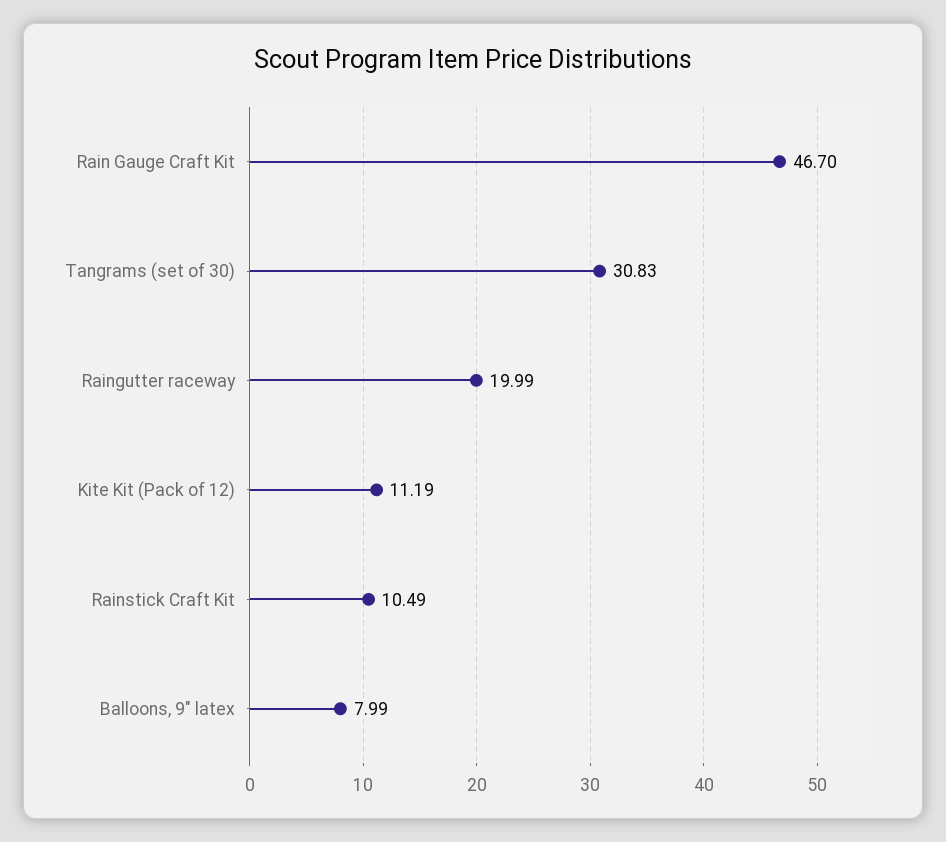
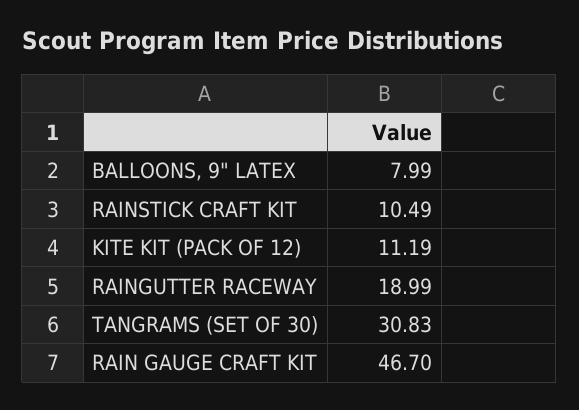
  {
    "Rain Gauge Craft Kit": 46.7,
    "Tangrams (set of 30)": 30.83,
-   "Raingutter raceway": 19.99,
+   "Raingutter raceway": 18.99,
    "Kite Kit (Pack of 12)": 11.19,
    "Rainstick Craft Kit": 10.49,
    "Balloons, 9\" latex": 7.99
  }

